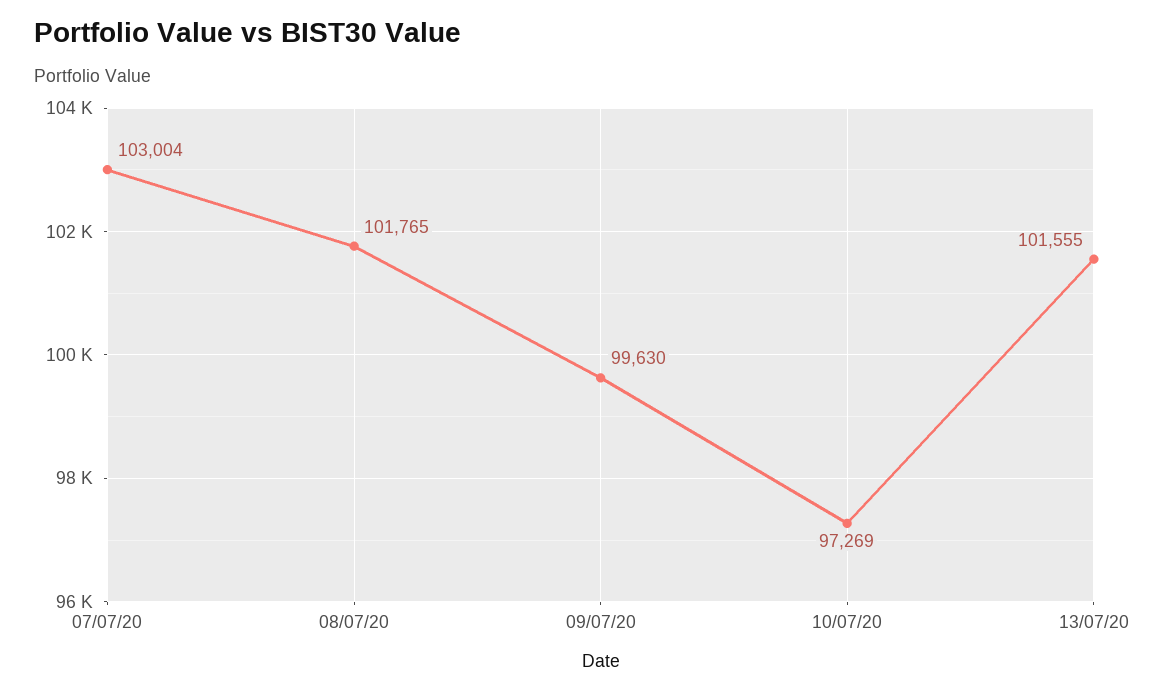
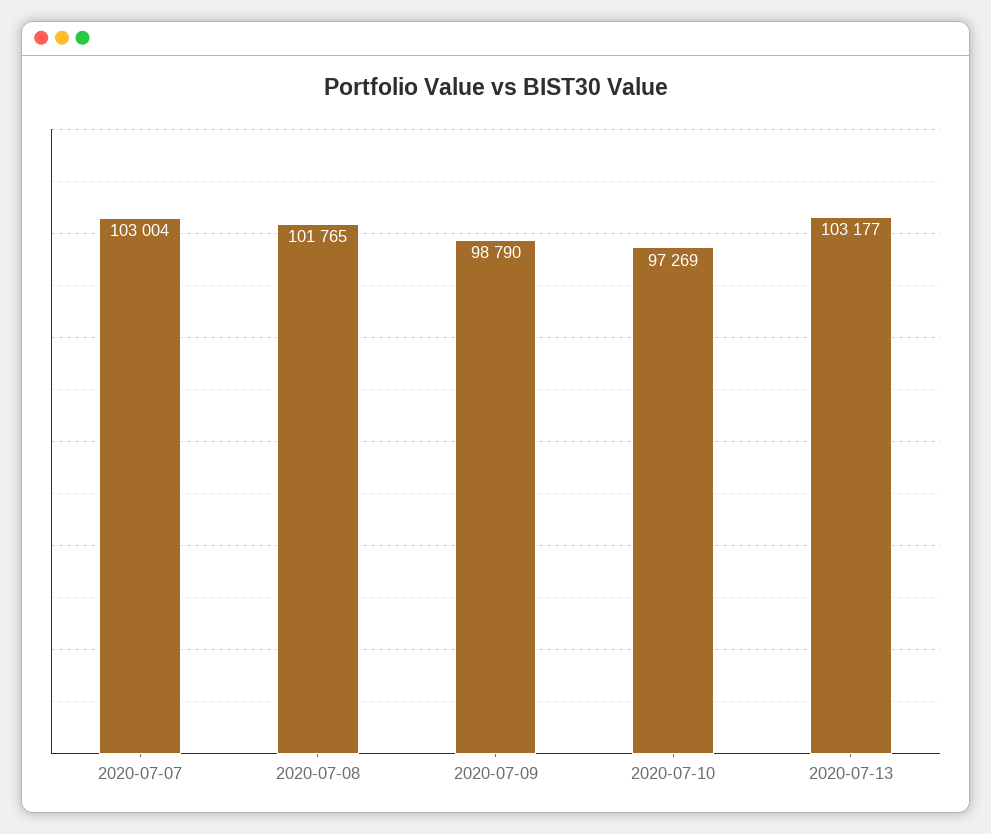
  {
    "07/07/20": 103004,
    "08/07/20": 101765,
-   "09/07/20": 99630,
+   "09/07/20": 98790,
    "10/07/20": 97269,
-   "13/07/20": 101555
+   "13/07/20": 103177
  }

